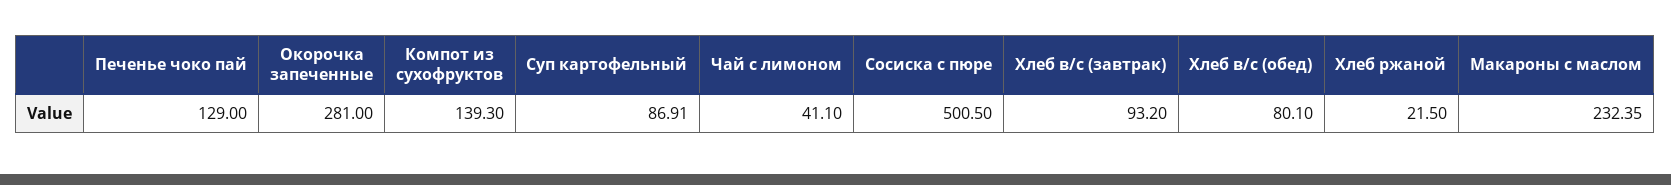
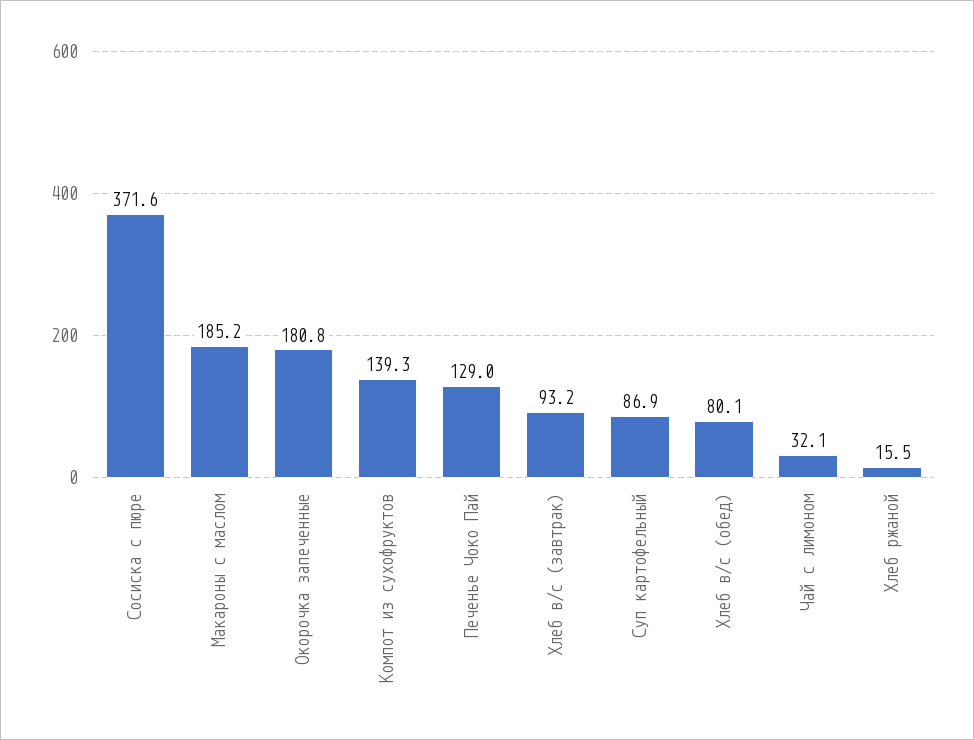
  {
    "Печенье чоко пай": 129,
-   "Окорочка запеченные": 281,
+   "Окорочка запеченные": 180.8,
    "Компот из сухофруктов": 139.3,
    "Суп картофельный": 86.91,
-   "Чай с лимоном": 41.1,
+   "Чай с лимоном": 32.1,
-   "Сосиска с пюре": 500.5,
+   "Сосиска с пюре": 371.6,
    "Хлеб в/с (завтрак)": 93.2,
    "Хлеб в/с (обед)": 80.1,
-   "Хлеб ржаной": 21.5,
+   "Хлеб ржаной": 15.5,
-   "Макароны с маслом": 232.35
+   "Макароны с маслом": 185.2
  }

